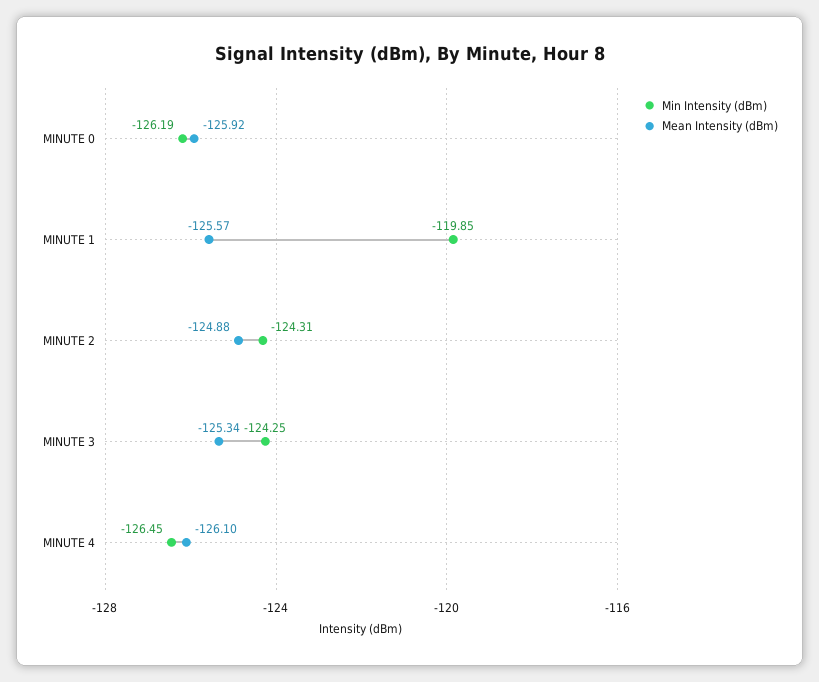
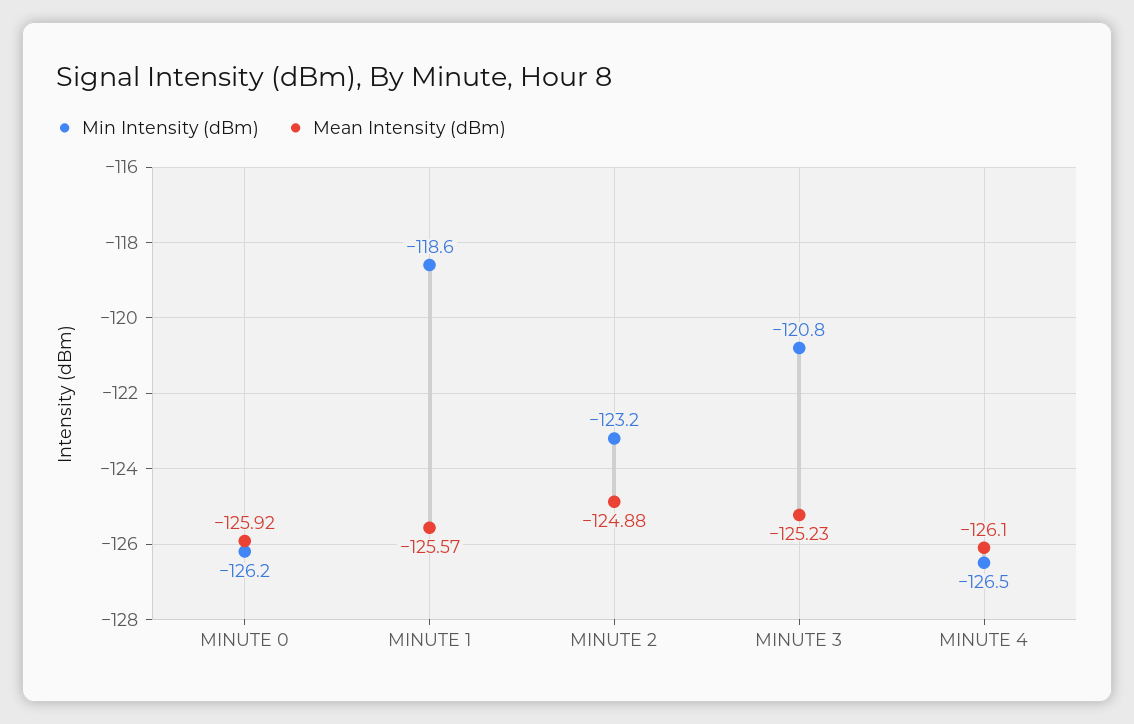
  {
    "Min Intensity (dBm)": {
      "MINUTE 0": -126.19,
-     "MINUTE 1": -119.85,
+     "MINUTE 1": -118.6,
-     "MINUTE 2": -124.31,
+     "MINUTE 2": -123.2,
-     "MINUTE 3": -124.25,
+     "MINUTE 3": -120.8,
      "MINUTE 4": -126.45
    },
    "Mean Intensity (dBm)": {
      "MINUTE 0": -125.92,
      "MINUTE 1": -125.57,
      "MINUTE 2": -124.88,
-     "MINUTE 3": -125.34,
+     "MINUTE 3": -125.23,
      "MINUTE 4": -126.1
    }
  }

